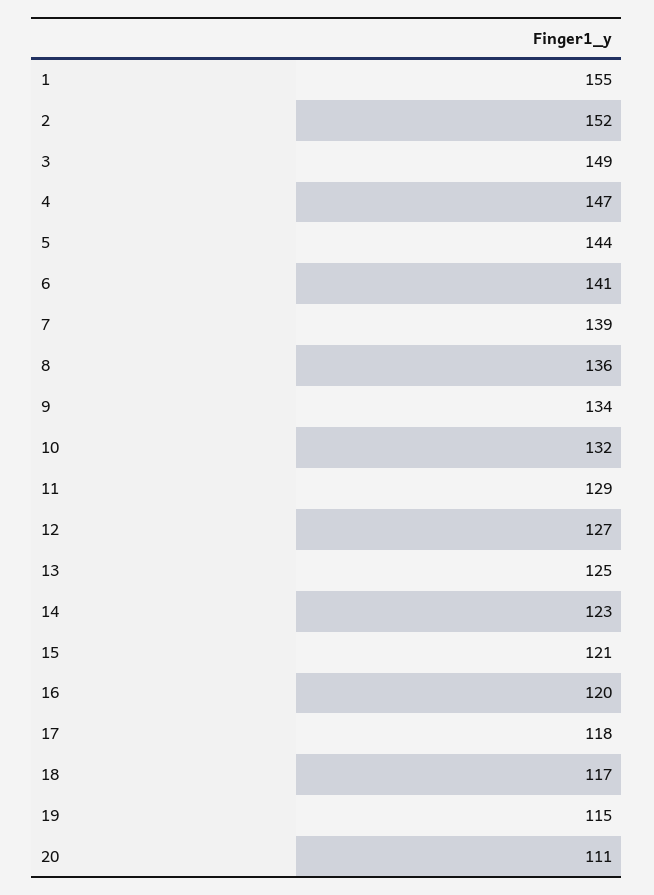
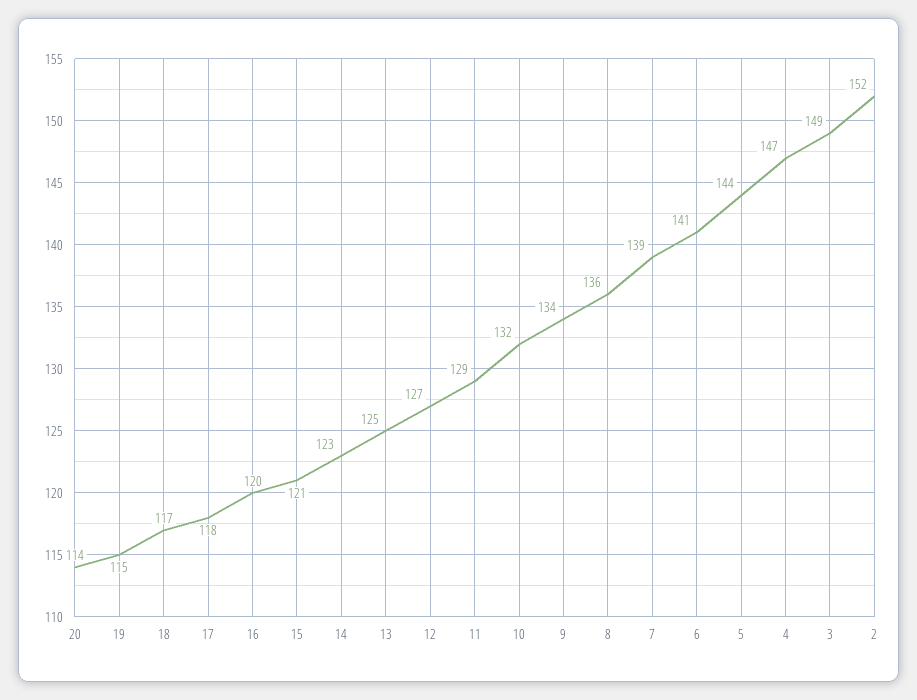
  {
-   "1": 155,
    "2": 152,
    "3": 149,
    "4": 147,
    "5": 144,
    "6": 141,
    "7": 139,
    "8": 136,
    "9": 134,
    "10": 132,
    "11": 129,
    "12": 127,
    "13": 125,
    "14": 123,
    "15": 121,
    "16": 120,
    "17": 118,
    "18": 117,
    "19": 115,
-   "20": 111
+   "20": 114
  }

